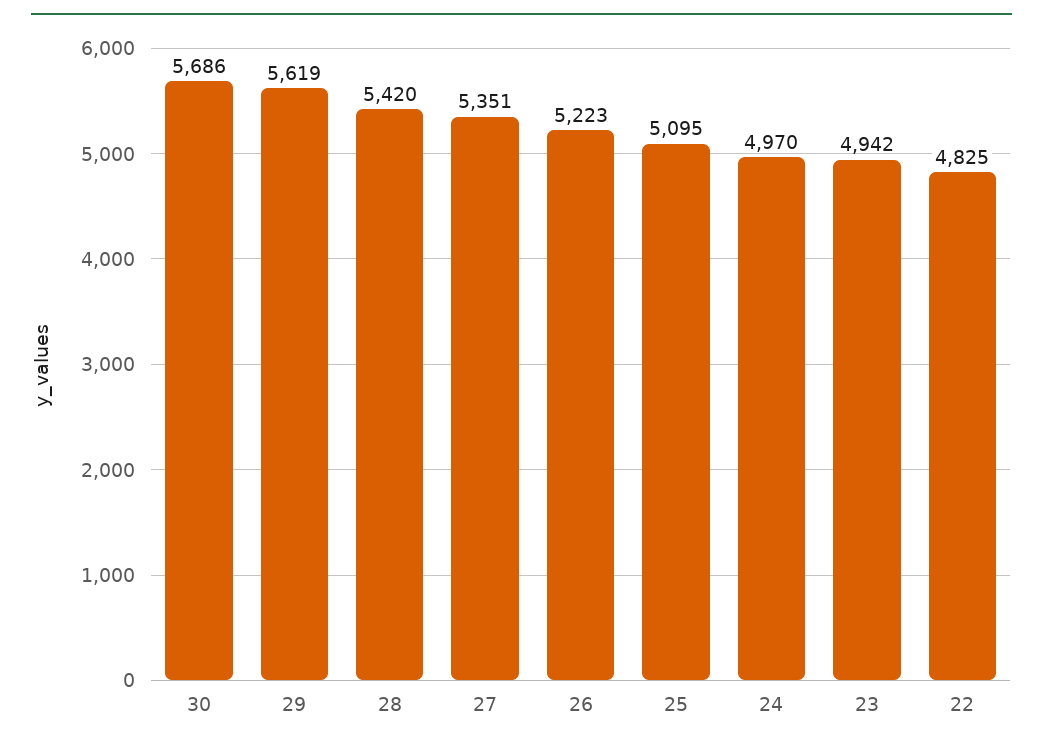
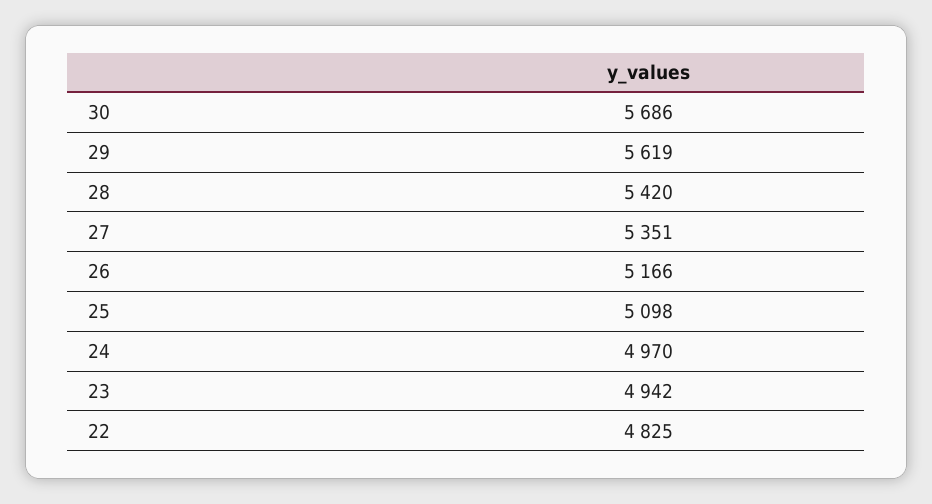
  {
    "30": 5686,
    "29": 5619,
    "28": 5420,
    "27": 5351,
-   "26": 5223,
+   "26": 5166,
-   "25": 5095,
+   "25": 5098,
    "24": 4970,
    "23": 4942,
    "22": 4825
  }

